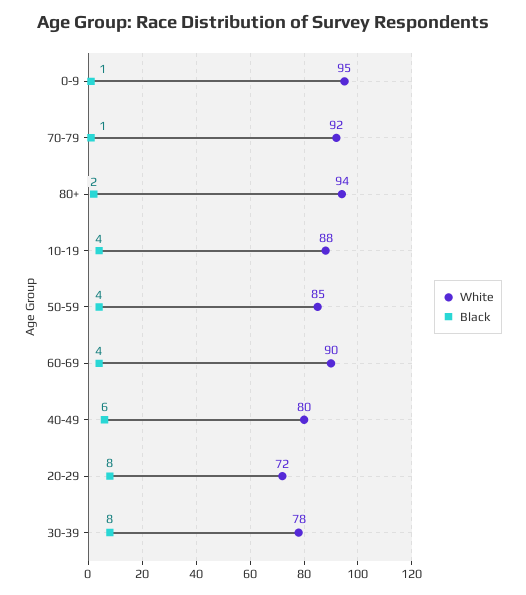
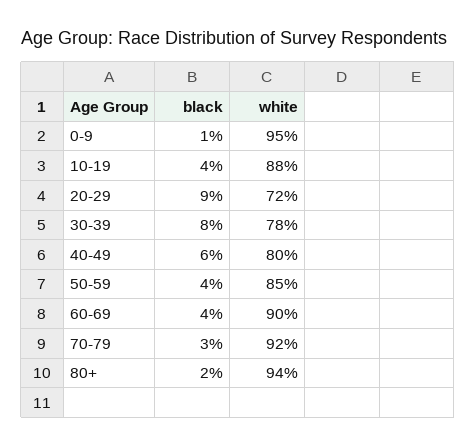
  {
    "White": {
      "0-9": 95,
      "70-79": 92,
      "80+": 94,
      "10-19": 88,
      "50-59": 85,
      "60-69": 90,
      "40-49": 80,
      "20-29": 72,
      "30-39": 78
    },
    "Black": {
      "0-9": 1,
-     "70-79": 1,
+     "70-79": 3,
      "80+": 2,
      "10-19": 4,
      "50-59": 4,
      "60-69": 4,
      "40-49": 6,
-     "20-29": 8,
+     "20-29": 9,
      "30-39": 8
    }
  }

